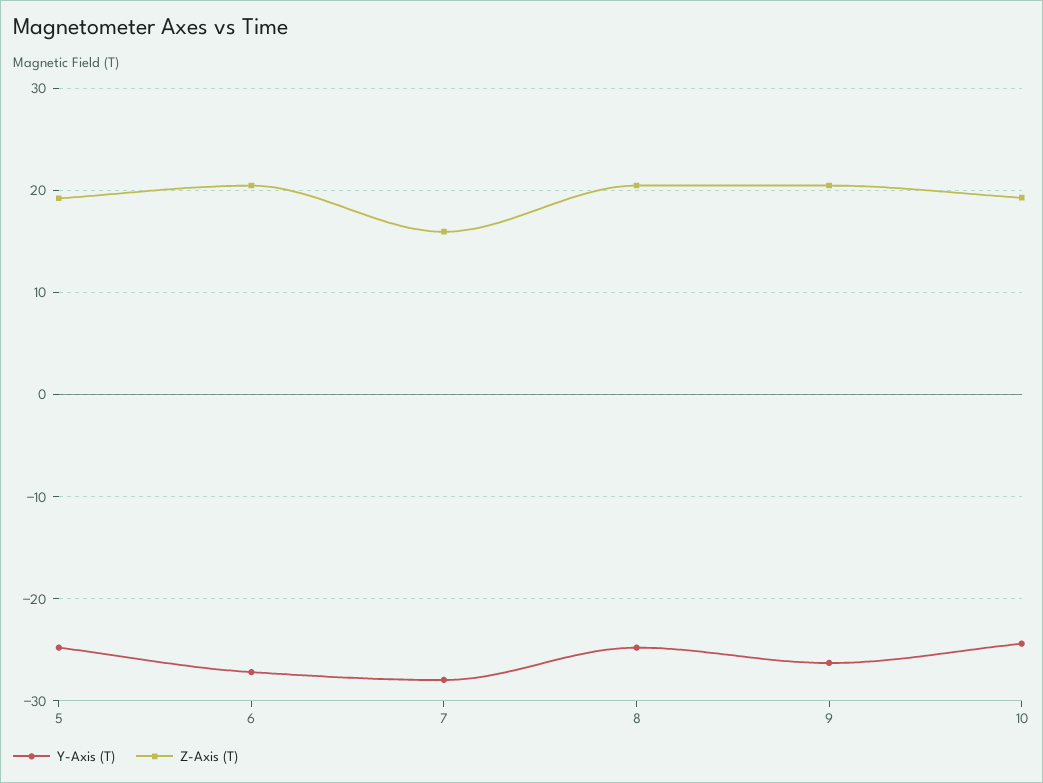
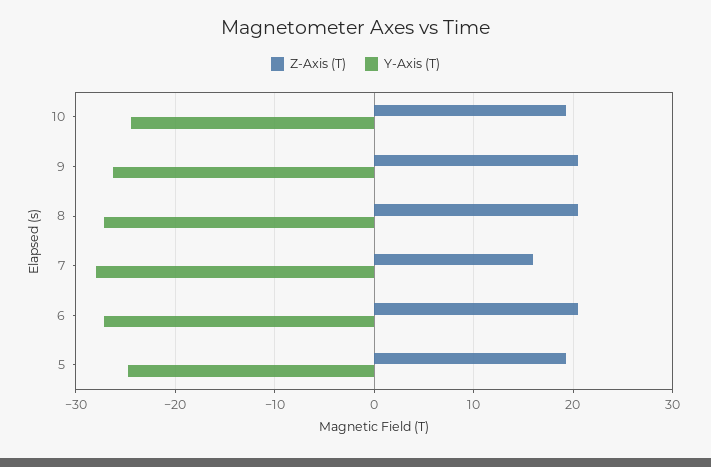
  {
    "Y-Axis (T)": {
      "5": -25,
      "6": -27,
      "7": -28,
-     "8": -25,
+     "8": -27,
      "9": -26,
      "10": -24
    },
    "Z-Axis (T)": {
      "5": 19,
      "6": 20,
      "7": 16,
      "8": 20,
      "9": 20,
      "10": 19
    }
  }

